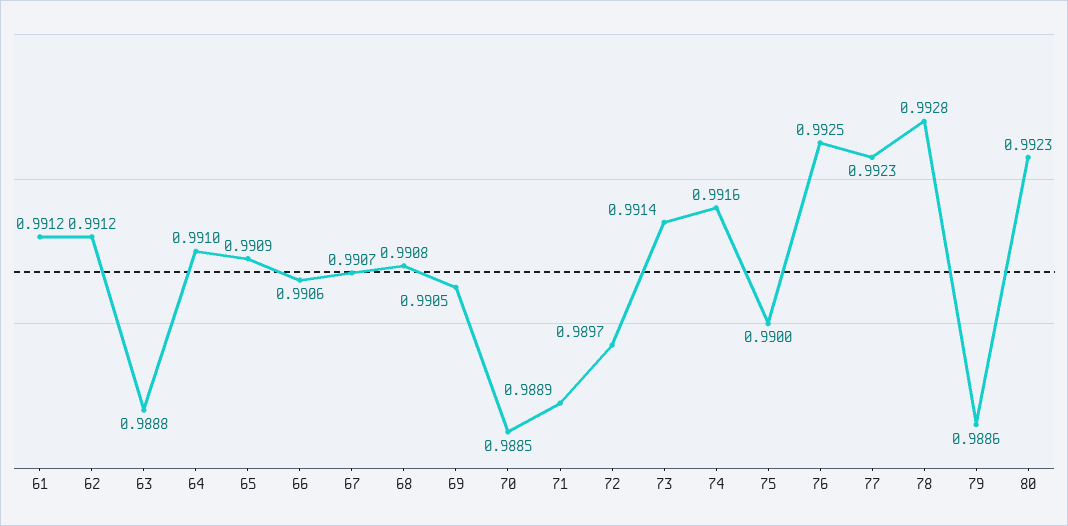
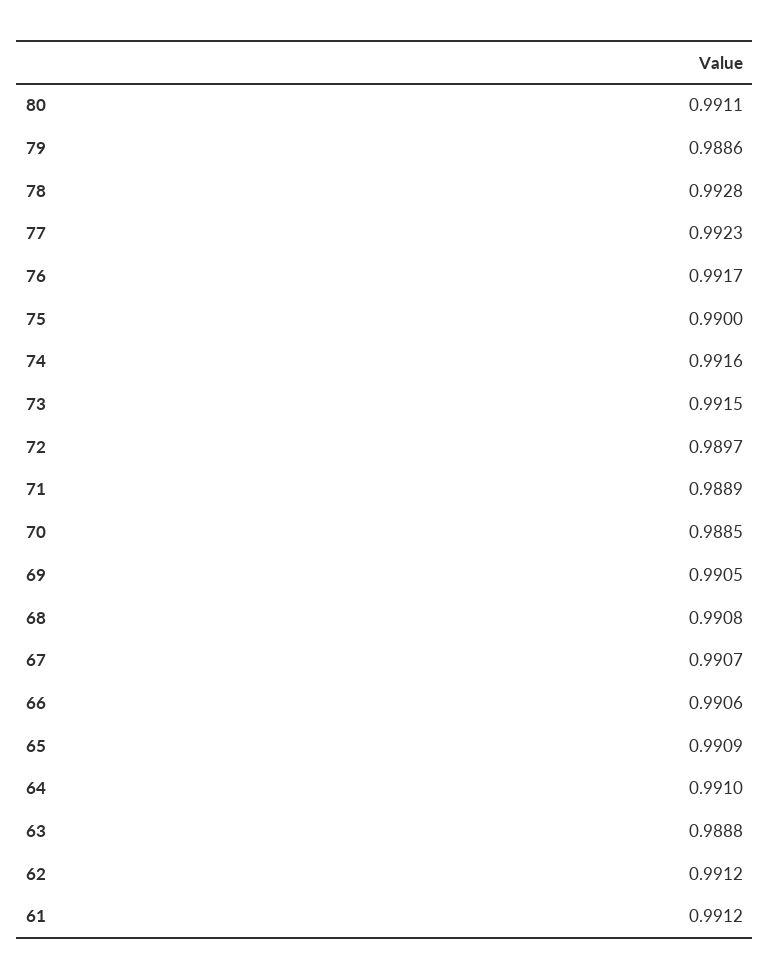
  {
    "61": 0.9912,
    "62": 0.9912,
    "63": 0.9888,
    "64": 0.991,
    "65": 0.9909,
    "66": 0.9906,
    "67": 0.9907,
    "68": 0.9908,
    "69": 0.9905,
    "70": 0.9885,
    "71": 0.9889,
    "72": 0.9897,
-   "73": 0.9914,
+   "73": 0.9915,
    "74": 0.9916,
    "75": 0.99,
-   "76": 0.9925,
+   "76": 0.9917,
    "77": 0.9923,
    "78": 0.9928,
    "79": 0.9886,
-   "80": 0.9923
+   "80": 0.9911
  }

